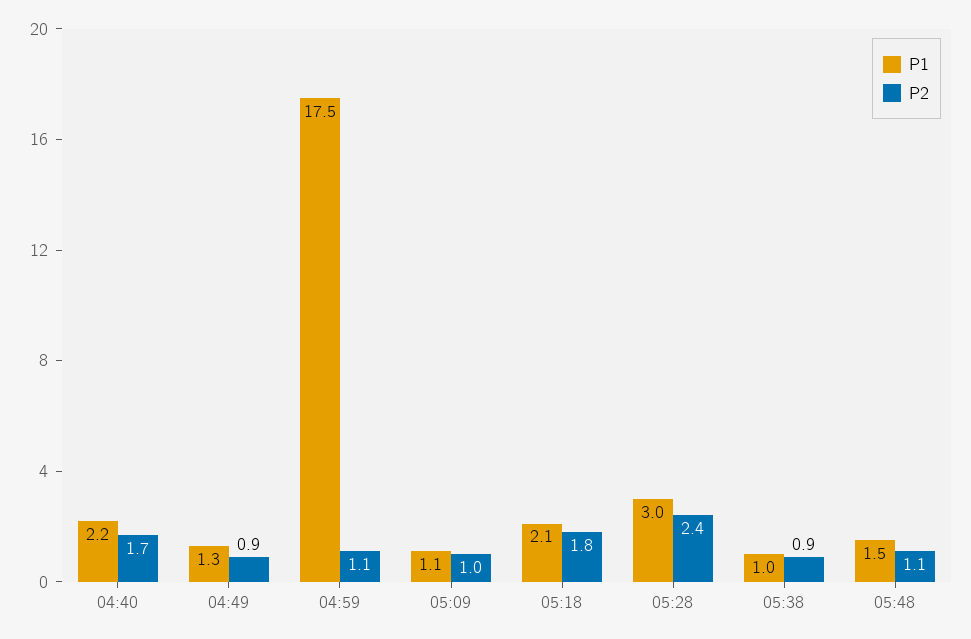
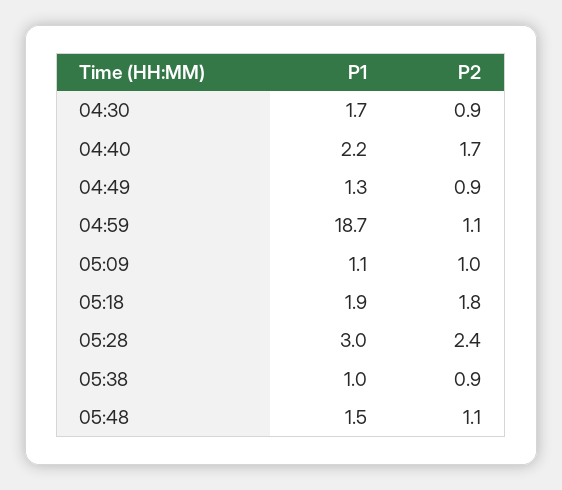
  {
    "P1": {
      "04:40": 2.2,
      "04:49": 1.3,
-     "04:59": 17.5,
+     "04:59": 18.7,
      "05:09": 1.1,
-     "05:18": 2.1,
+     "05:18": 1.9,
      "05:28": 3,
      "05:38": 1,
-     "05:48": 1.5
+     "05:48": 1.5,
+     "04:30": 1.7
    },
    "P2": {
      "04:40": 1.7,
      "04:49": 0.9,
      "04:59": 1.1,
      "05:09": 1,
      "05:18": 1.8,
      "05:28": 2.4,
      "05:38": 0.9,
-     "05:48": 1.1
+     "05:48": 1.1,
+     "04:30": 0.9
    }
  }

